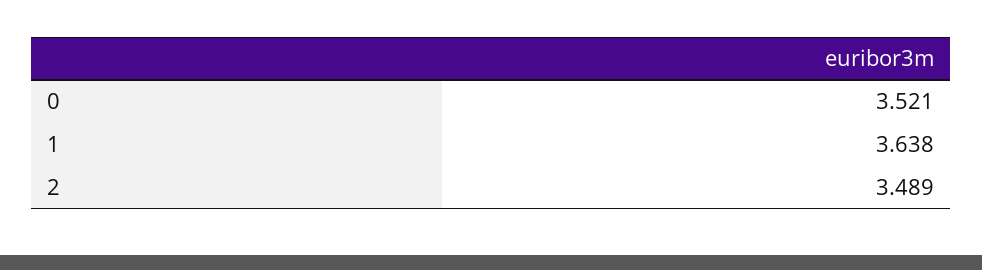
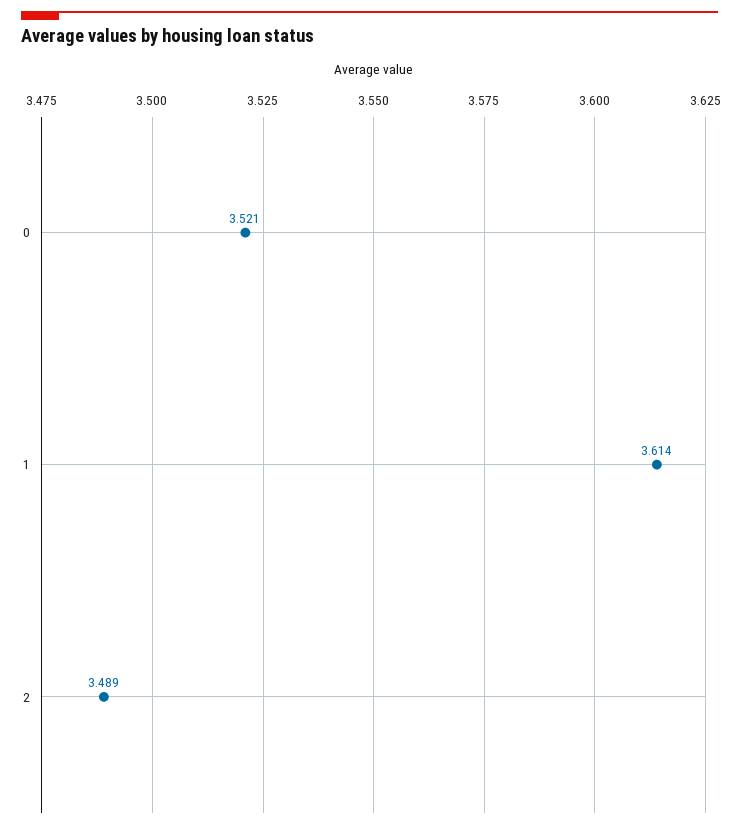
  {
    "0": 3.521,
-   "1": 3.638,
+   "1": 3.614,
    "2": 3.489
  }

